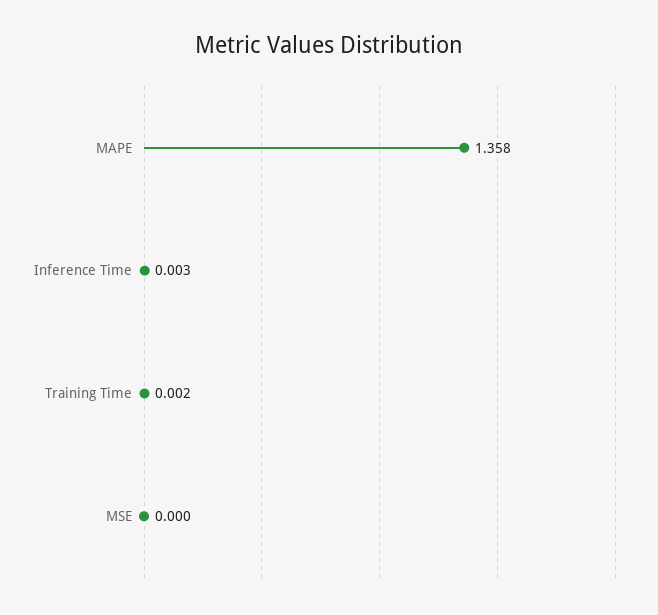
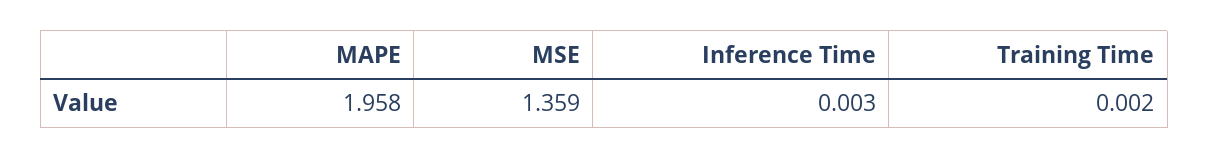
  {
-   "MAPE": 1.358,
+   "MAPE": 1.958,
    "Inference Time": 0.003,
    "Training Time": 0.002,
-   "MSE": 0
+   "MSE": 1.359
  }

